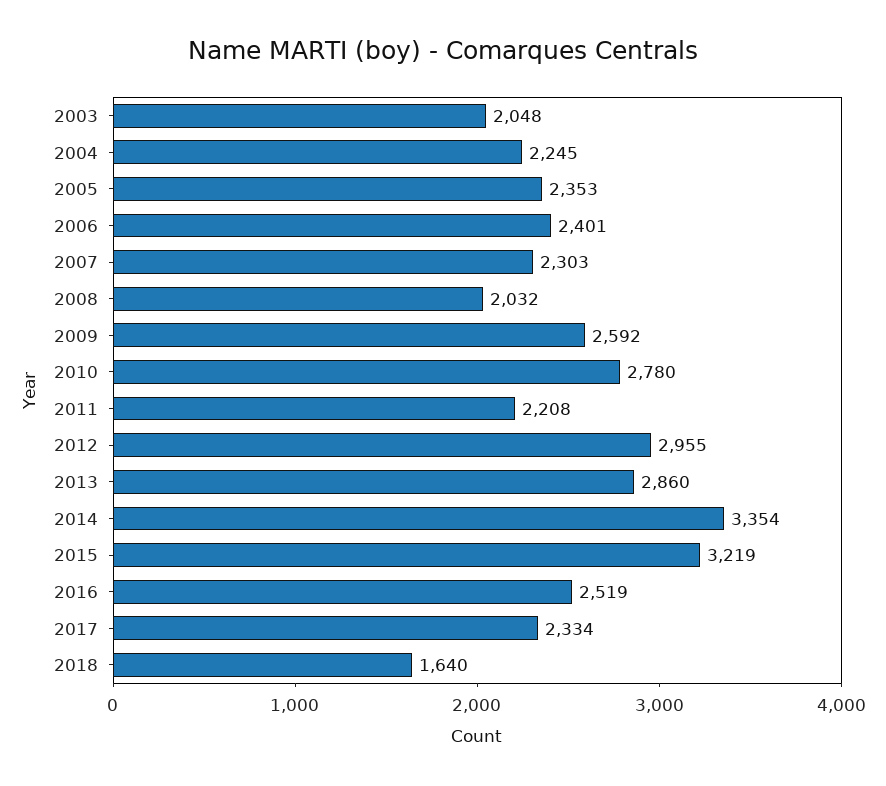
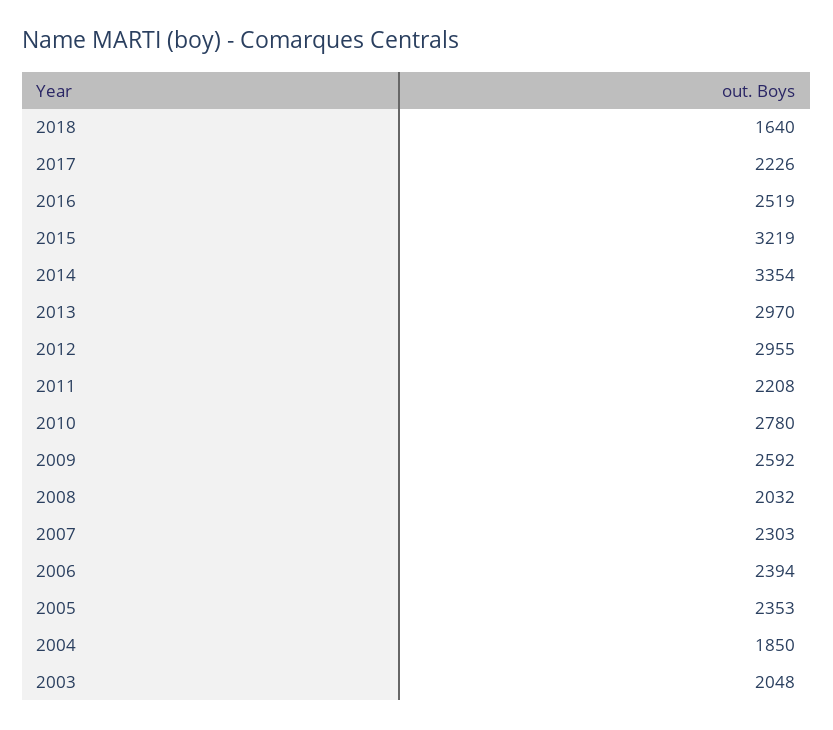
  {
    "2003": 2048,
-   "2004": 2245,
+   "2004": 1850,
    "2005": 2353,
-   "2006": 2401,
+   "2006": 2394,
    "2007": 2303,
    "2008": 2032,
    "2009": 2592,
    "2010": 2780,
    "2011": 2208,
    "2012": 2955,
-   "2013": 2860,
+   "2013": 2970,
    "2014": 3354,
    "2015": 3219,
    "2016": 2519,
-   "2017": 2334,
+   "2017": 2226,
    "2018": 1640
  }

